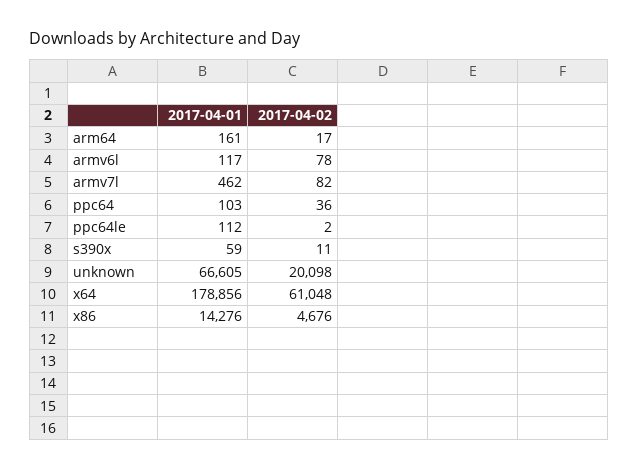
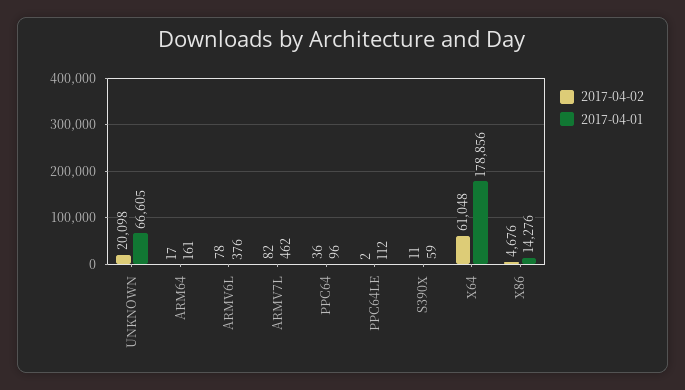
  {
    "2017-04-01": {
      "arm64": 161,
-     "armv6l": 117,
+     "armv6l": 376,
      "armv7l": 462,
-     "ppc64": 103,
+     "ppc64": 96,
      "ppc64le": 112,
      "s390x": 59,
      "unknown": 66605,
      "x64": 178856,
      "x86": 14276
    },
    "2017-04-02": {
      "arm64": 17,
      "armv6l": 78,
      "armv7l": 82,
      "ppc64": 36,
      "ppc64le": 2,
      "s390x": 11,
      "unknown": 20098,
      "x64": 61048,
      "x86": 4676
    }
  }

